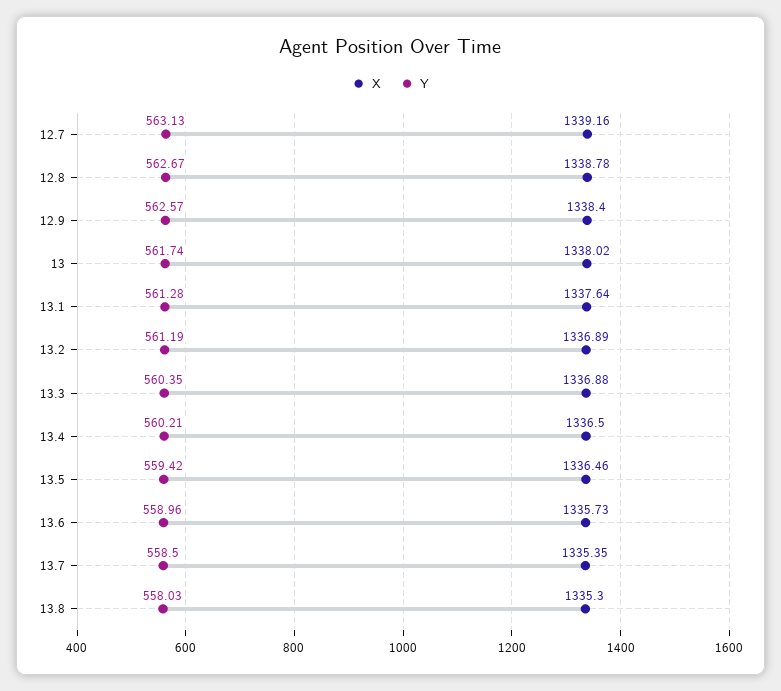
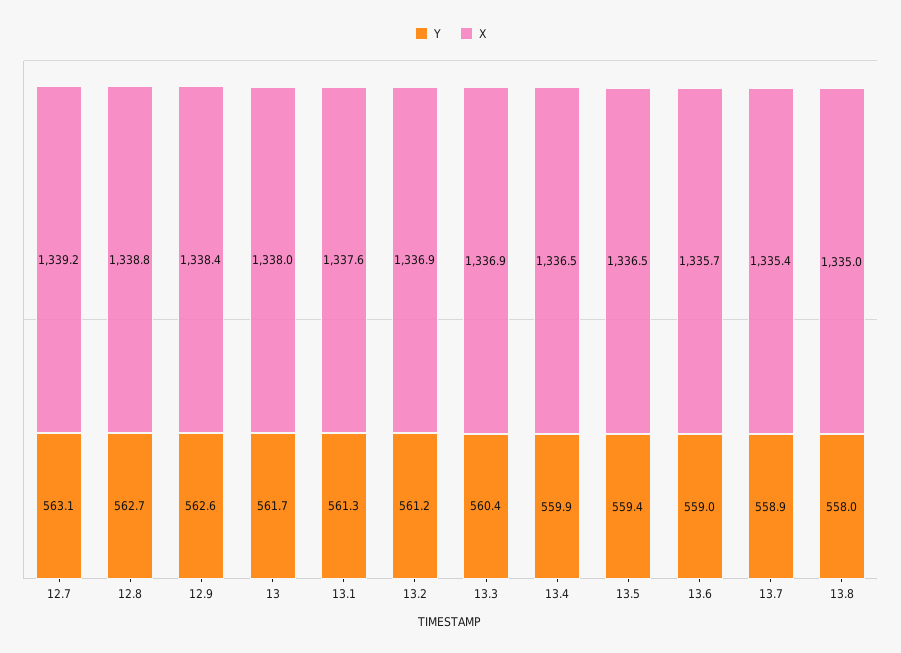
  {
    "X": {
      "12.7": 1339.16,
      "12.8": 1338.78,
      "12.9": 1338.4,
      "13": 1338.02,
      "13.1": 1337.64,
      "13.2": 1336.89,
      "13.3": 1336.88,
      "13.4": 1336.5,
      "13.5": 1336.46,
      "13.6": 1335.73,
      "13.7": 1335.35,
-     "13.8": 1335.3
+     "13.8": 1335
    },
    "Y": {
      "12.7": 563.13,
      "12.8": 562.67,
      "12.9": 562.57,
      "13": 561.74,
      "13.1": 561.28,
      "13.2": 561.19,
      "13.3": 560.35,
-     "13.4": 560.21,
+     "13.4": 559.9,
      "13.5": 559.42,
      "13.6": 558.96,
-     "13.7": 558.5,
+     "13.7": 558.9,
      "13.8": 558.03
    }
  }

